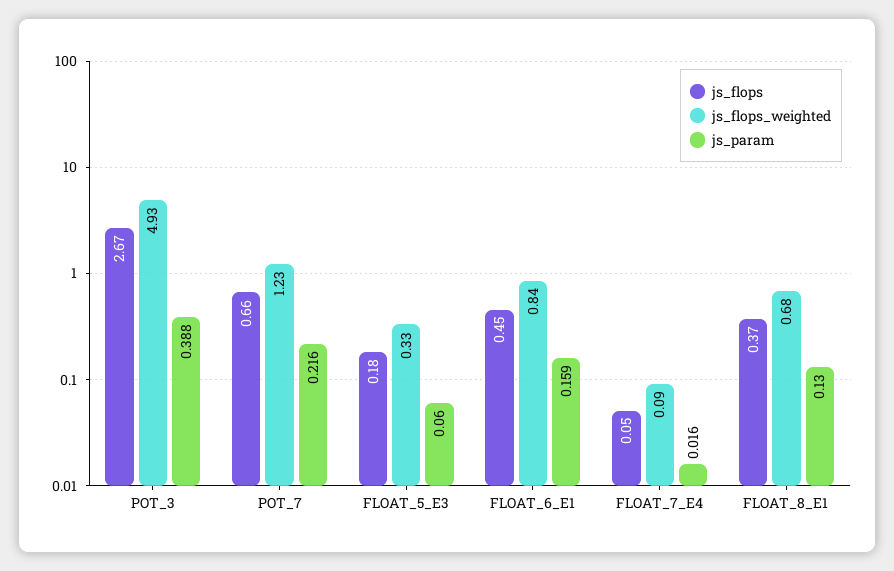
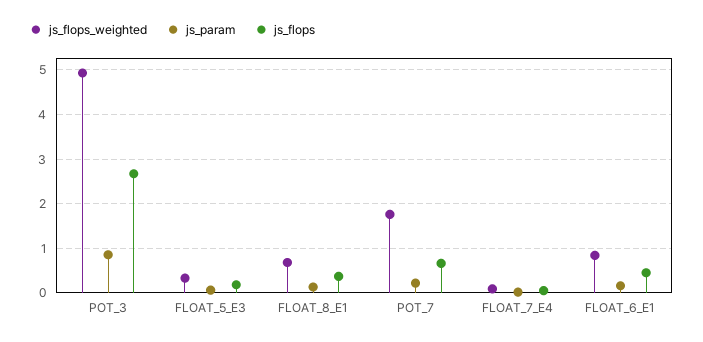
  {
    "js_flops": {
      "POT_3": 2.67,
      "POT_7": 0.66,
      "FLOAT_5_E3": 0.18,
      "FLOAT_6_E1": 0.45,
      "FLOAT_7_E4": 0.05,
      "FLOAT_8_E1": 0.37
    },
    "js_flops_weighted": {
      "POT_3": 4.93,
-     "POT_7": 1.23,
+     "POT_7": 1.8,
      "FLOAT_5_E3": 0.33,
      "FLOAT_6_E1": 0.84,
      "FLOAT_7_E4": 0.09,
      "FLOAT_8_E1": 0.68
    },
    "js_param": {
-     "POT_3": 0.388,
+     "POT_3": 0.8,
      "POT_7": 0.216,
      "FLOAT_5_E3": 0.06,
      "FLOAT_6_E1": 0.159,
      "FLOAT_7_E4": 0.016,
      "FLOAT_8_E1": 0.13
    }
  }

